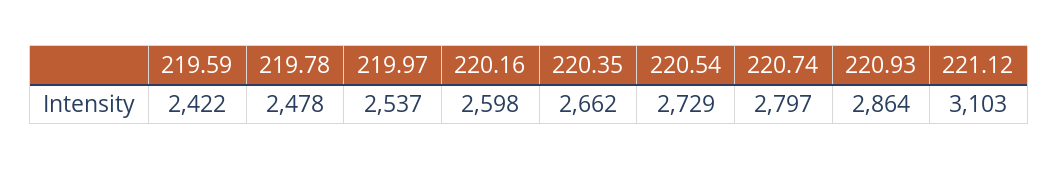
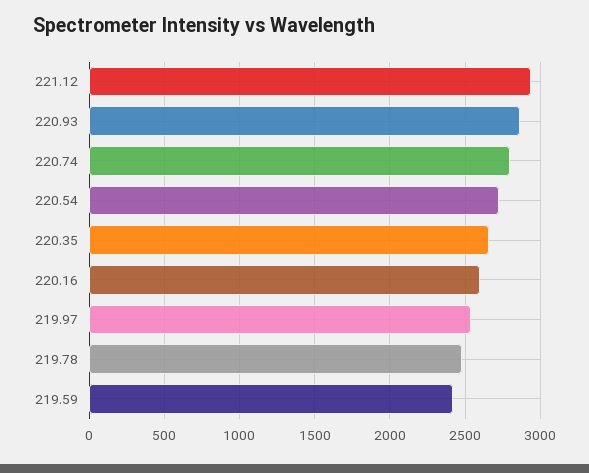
  {
    "219.59": 2422,
    "219.78": 2478,
    "219.97": 2537,
    "220.16": 2598,
    "220.35": 2662,
    "220.54": 2729,
    "220.74": 2797,
    "220.93": 2864,
-   "221.12": 3103
+   "221.12": 2950
  }

